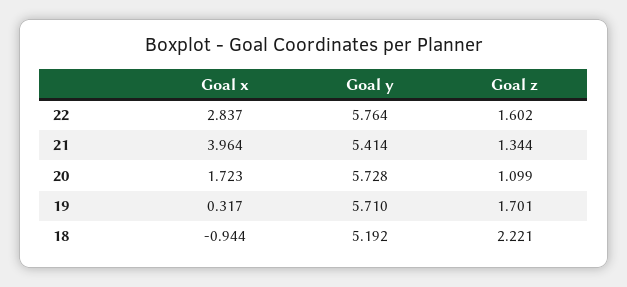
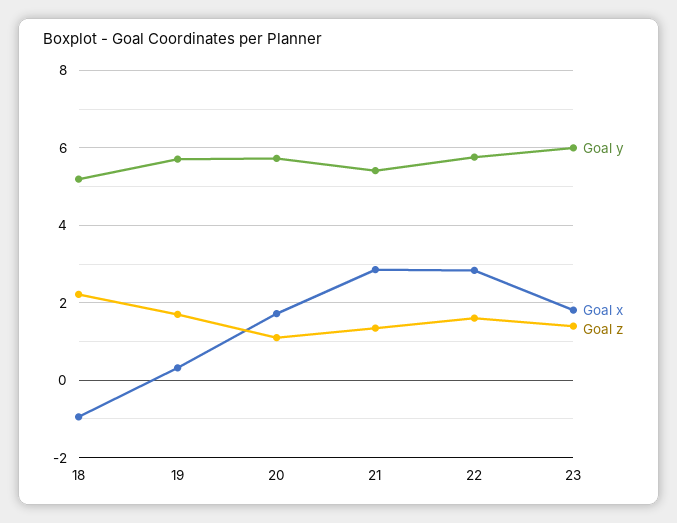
  {
    "Goal x": {
      "22": 2.837,
-     "21": 3.964,
+     "21": 2.8,
      "20": 1.723,
      "19": 0.317,
-     "18": -0.944
+     "18": -0.944,
+     "23": 1.8
    },
    "Goal y": {
      "22": 5.764,
      "21": 5.414,
      "20": 5.728,
      "19": 5.71,
-     "18": 5.192
+     "18": 5.192,
+     "23": 6
    },
    "Goal z": {
      "22": 1.602,
      "21": 1.344,
      "20": 1.099,
      "19": 1.701,
-     "18": 2.221
+     "18": 2.221,
+     "23": 1.4
    }
  }

